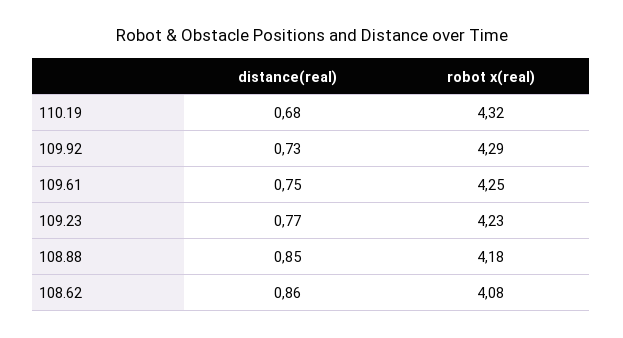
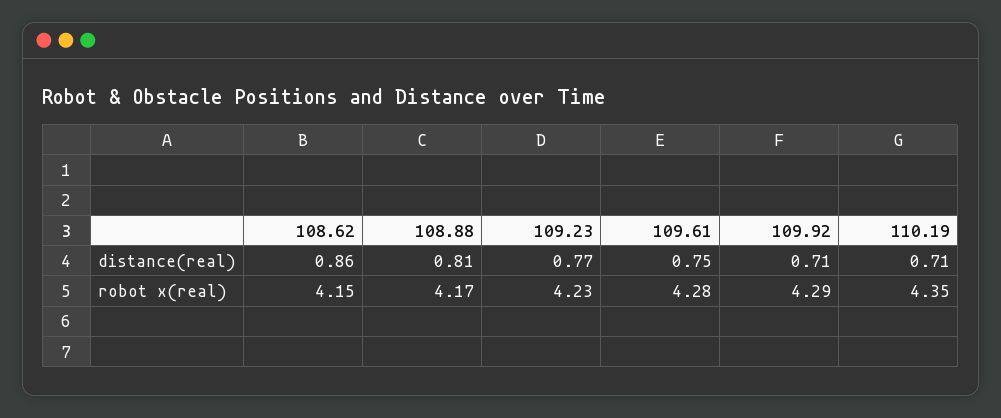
  {
    "distance(real)": {
-     "110.19": 0.68,
+     "110.19": 0.71,
-     "109.92": 0.73,
+     "109.92": 0.71,
      "109.61": 0.75,
      "109.23": 0.77,
-     "108.88": 0.85,
+     "108.88": 0.81,
      "108.62": 0.86
    },
    "robot x(real)": {
-     "110.19": 4.32,
+     "110.19": 4.35,
      "109.92": 4.29,
-     "109.61": 4.25,
+     "109.61": 4.28,
      "109.23": 4.23,
-     "108.88": 4.18,
+     "108.88": 4.17,
-     "108.62": 4.08
+     "108.62": 4.15
    }
  }

